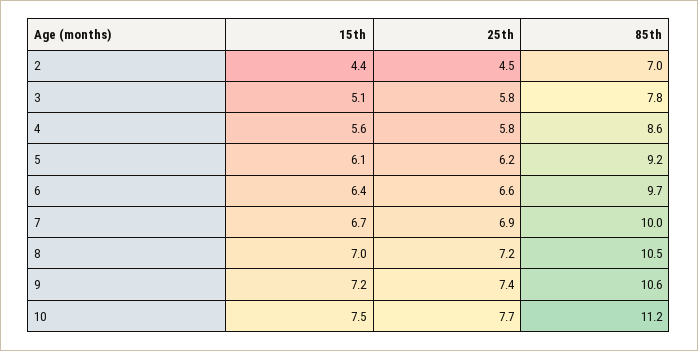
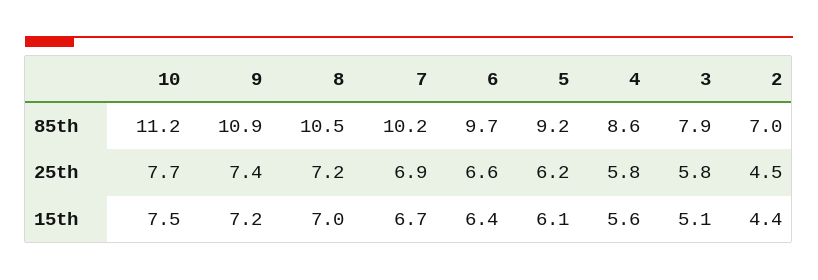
  {
    "15th": {
      "2": 4.4,
      "3": 5.1,
      "4": 5.6,
      "5": 6.1,
      "6": 6.4,
      "7": 6.7,
      "8": 7,
      "9": 7.2,
      "10": 7.5
    },
    "25th": {
      "2": 4.5,
      "3": 5.8,
      "4": 5.8,
      "5": 6.2,
      "6": 6.6,
      "7": 6.9,
      "8": 7.2,
      "9": 7.4,
      "10": 7.7
    },
    "85th": {
      "2": 7,
-     "3": 7.8,
+     "3": 7.9,
      "4": 8.6,
      "5": 9.2,
      "6": 9.7,
-     "7": 10,
+     "7": 10.2,
      "8": 10.5,
-     "9": 10.6,
+     "9": 10.9,
      "10": 11.2
    }
  }

